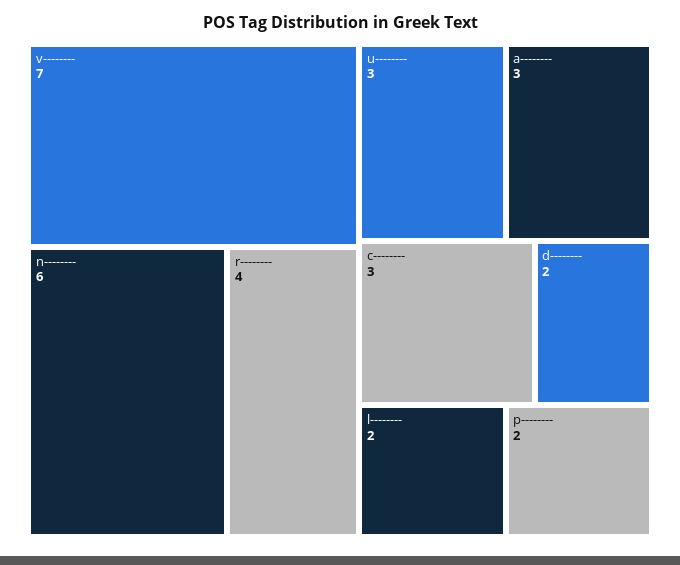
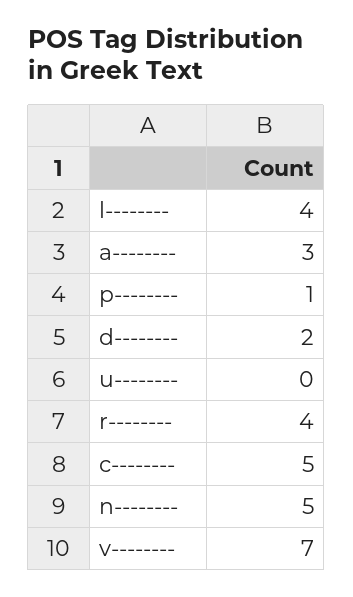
  {
    "v--------": 7,
-   "n--------": 6,
+   "n--------": 5,
    "r--------": 4,
-   "u--------": 3,
+   "u--------": 0,
    "a--------": 3,
-   "c--------": 3,
+   "c--------": 5,
    "d--------": 2,
-   "l--------": 2,
+   "l--------": 4,
-   "p--------": 2
+   "p--------": 1
  }

